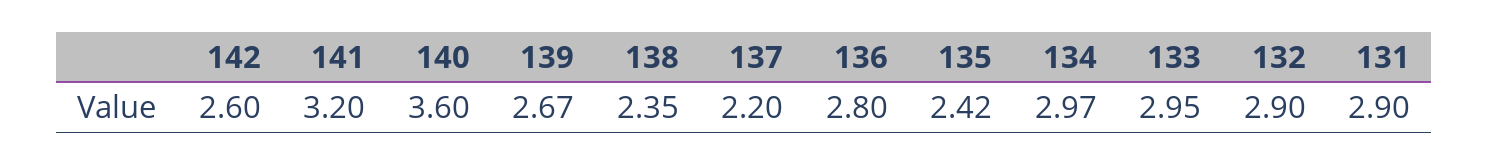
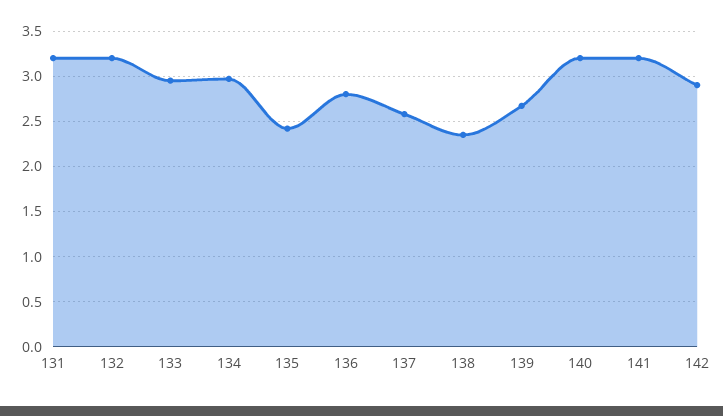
  {
-   "142": 2.6,
+   "142": 2.9,
    "141": 3.2,
-   "140": 3.6,
+   "140": 3.2,
    "139": 2.67,
    "138": 2.35,
-   "137": 2.2,
+   "137": 2.6,
    "136": 2.8,
    "135": 2.42,
    "134": 2.97,
    "133": 2.95,
-   "132": 2.9,
+   "132": 3.2,
-   "131": 2.9
+   "131": 3.2
  }

